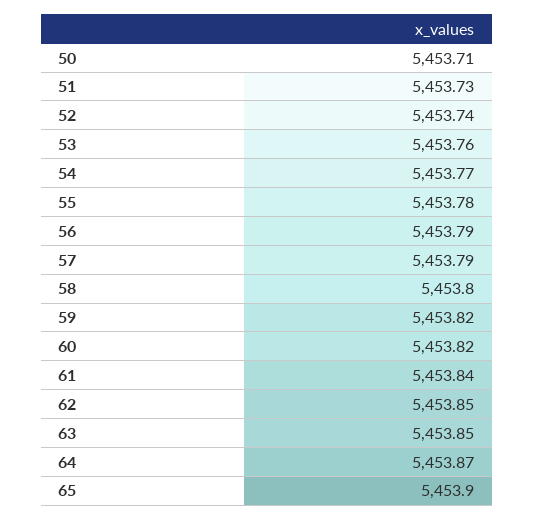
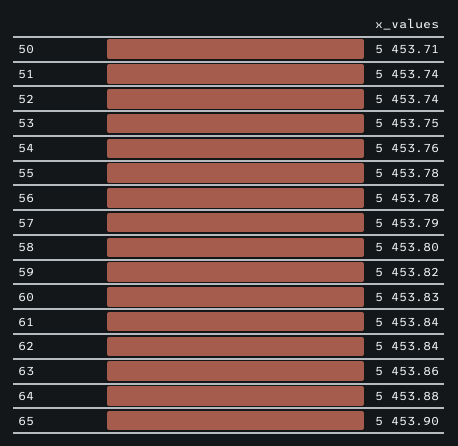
  {
    "50": 5453.71,
-   "51": 5453.73,
+   "51": 5453.74,
    "52": 5453.74,
-   "53": 5453.76,
+   "53": 5453.75,
-   "54": 5453.77,
+   "54": 5453.76,
    "55": 5453.78,
-   "56": 5453.79,
+   "56": 5453.78,
    "57": 5453.79,
    "58": 5453.8,
    "59": 5453.82,
-   "60": 5453.82,
+   "60": 5453.83,
    "61": 5453.84,
-   "62": 5453.85,
+   "62": 5453.84,
-   "63": 5453.85,
+   "63": 5453.86,
-   "64": 5453.87,
+   "64": 5453.88,
    "65": 5453.9
  }

